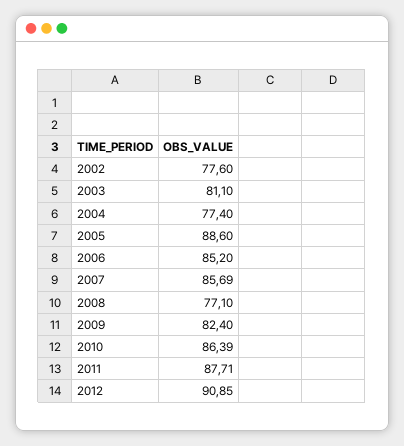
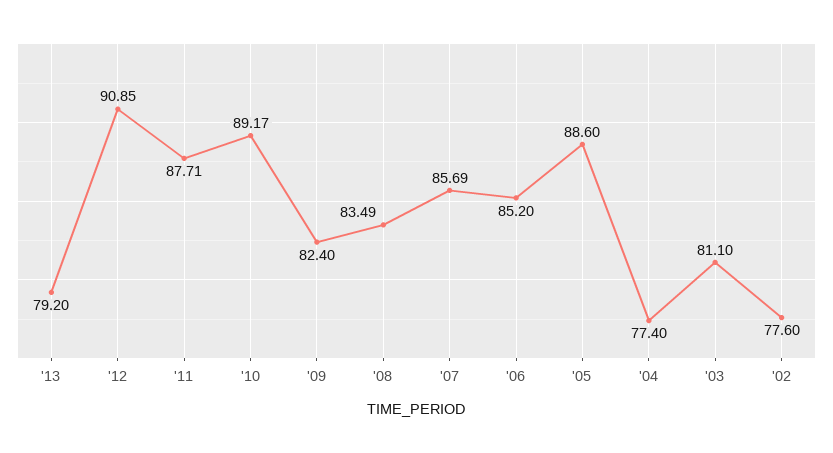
  {
    "2002": 77.6,
    "2003": 81.1,
    "2004": 77.4,
    "2005": 88.6,
    "2006": 85.2,
    "2007": 85.69,
-   "2008": 77.1,
+   "2008": 83.49,
    "2009": 82.4,
-   "2010": 86.39,
+   "2010": 89.17,
    "2011": 87.71,
-   "2012": 90.85
+   "2012": 90.85,
+   "'13": 79.2
  }

